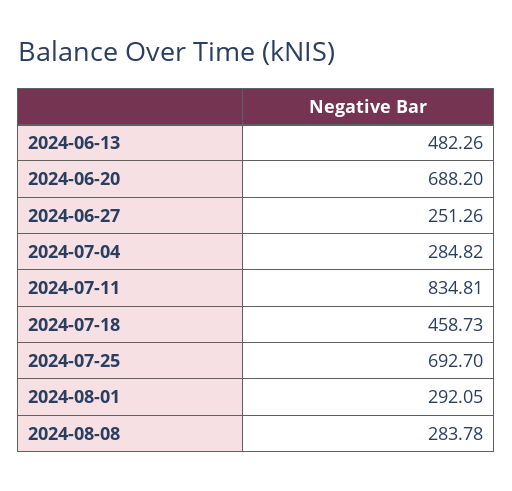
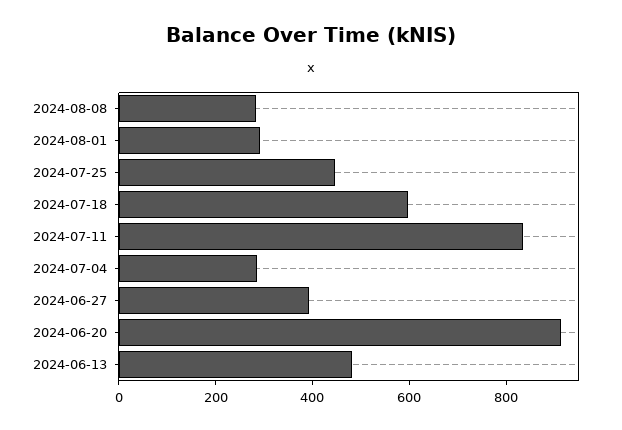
  {
    "2024-06-13": 482.26,
-   "2024-06-20": 688.2,
+   "2024-06-20": 900,
-   "2024-06-27": 251.26,
+   "2024-06-27": 400,
    "2024-07-04": 284.82,
    "2024-07-11": 834.81,
-   "2024-07-18": 458.73,
+   "2024-07-18": 600,
-   "2024-07-25": 692.7,
+   "2024-07-25": 450,
    "2024-08-01": 292.05,
    "2024-08-08": 283.78
  }

